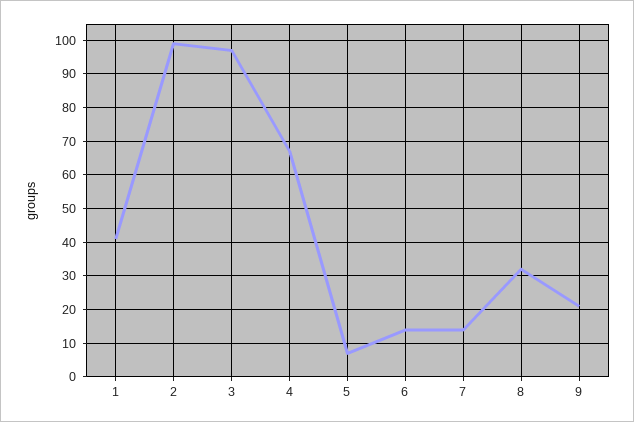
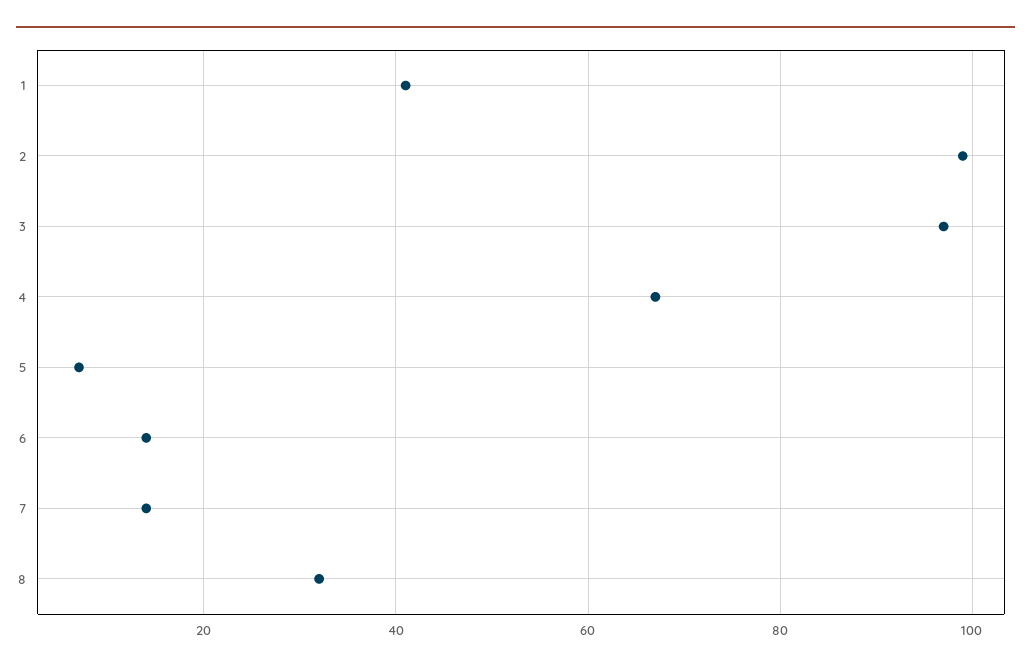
  {
    "1": 40,
    "2": 100,
    "3": 95,
    "4": 65,
    "5": 5,
    "6": 15,
    "7": 15,
-   "8": 30,
+   "8": 30
-   "9": 20
  }

